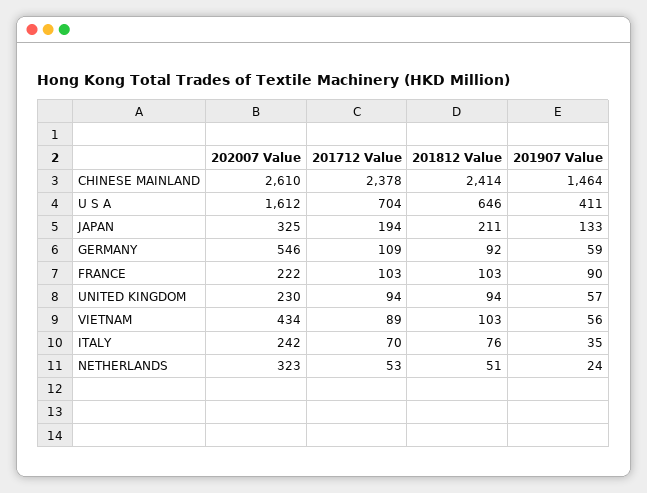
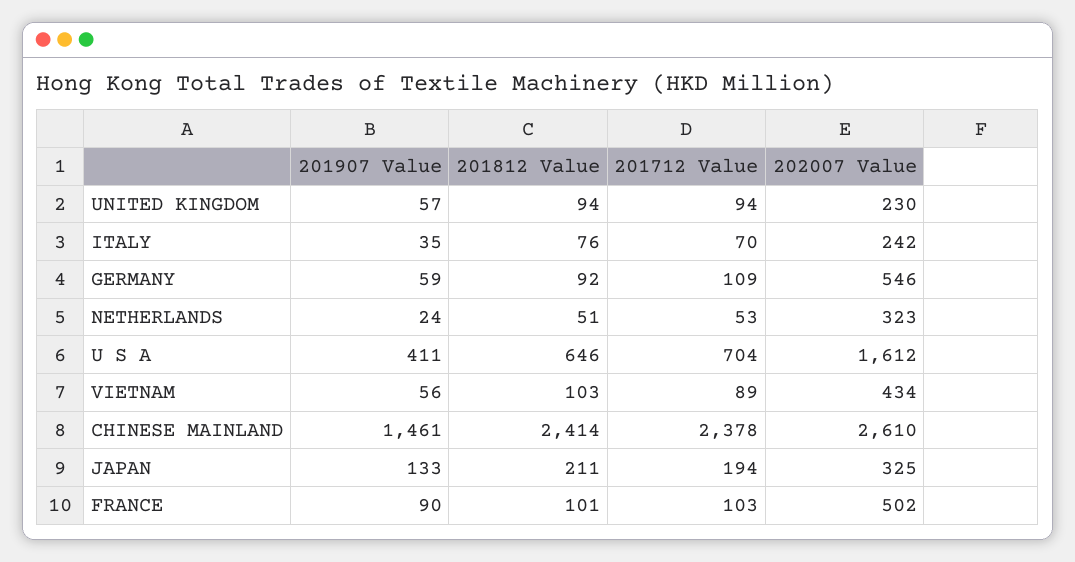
  {
    "202007 Value": {
      "CHINESE MAINLAND": 2610,
      "U S A": 1612,
      "JAPAN": 325,
      "GERMANY": 546,
-     "FRANCE": 222,
+     "FRANCE": 502,
      "UNITED KINGDOM": 230,
      "VIETNAM": 434,
      "ITALY": 242,
      "NETHERLANDS": 323
    },
    "201712 Value": {
      "CHINESE MAINLAND": 2378,
      "U S A": 704,
      "JAPAN": 194,
      "GERMANY": 109,
      "FRANCE": 103,
      "UNITED KINGDOM": 94,
      "VIETNAM": 89,
      "ITALY": 70,
      "NETHERLANDS": 53
    },
    "201812 Value": {
      "CHINESE MAINLAND": 2414,
      "U S A": 646,
      "JAPAN": 211,
      "GERMANY": 92,
-     "FRANCE": 103,
+     "FRANCE": 101,
      "UNITED KINGDOM": 94,
      "VIETNAM": 103,
      "ITALY": 76,
      "NETHERLANDS": 51
    },
    "201907 Value": {
-     "CHINESE MAINLAND": 1464,
+     "CHINESE MAINLAND": 1461,
      "U S A": 411,
      "JAPAN": 133,
      "GERMANY": 59,
      "FRANCE": 90,
      "UNITED KINGDOM": 57,
      "VIETNAM": 56,
      "ITALY": 35,
      "NETHERLANDS": 24
    }
  }

